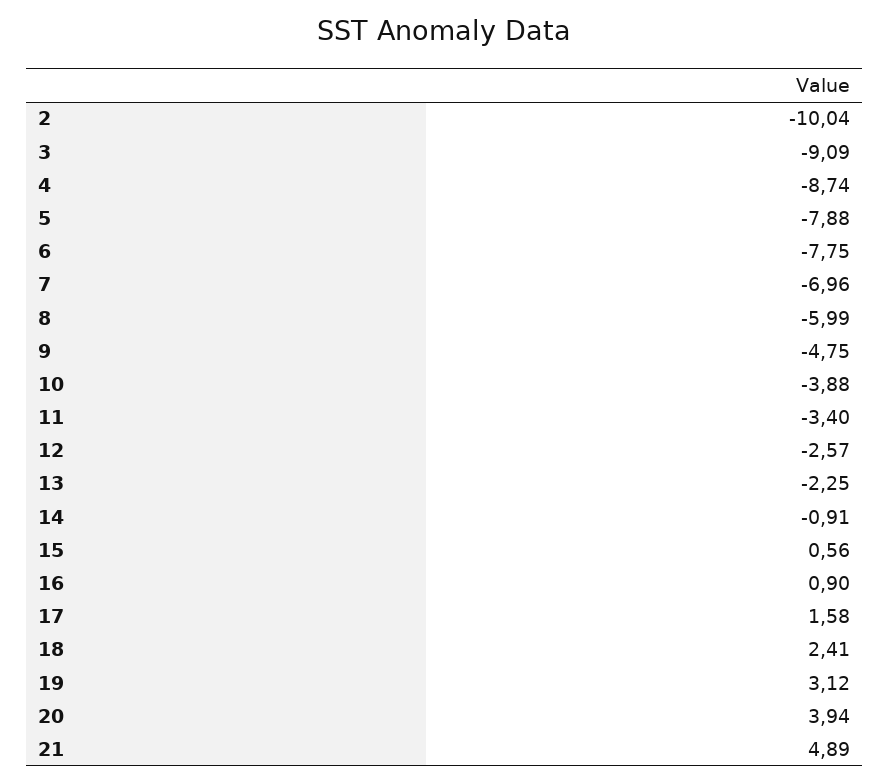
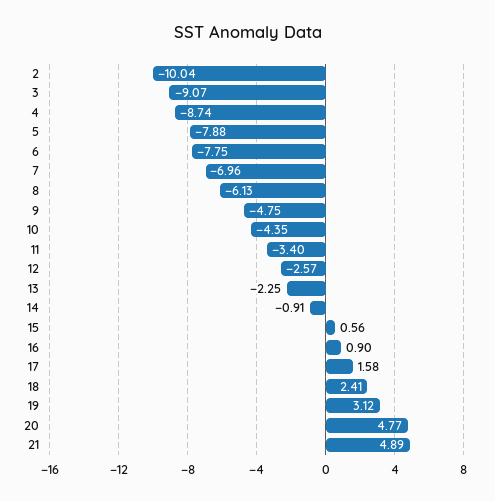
  {
    "2": -10.04,
-   "3": -9.09,
+   "3": -9.07,
    "4": -8.74,
    "5": -7.88,
    "6": -7.75,
    "7": -6.96,
-   "8": -5.99,
+   "8": -6.13,
    "9": -4.75,
-   "10": -3.88,
+   "10": -4.35,
    "11": -3.4,
    "12": -2.57,
    "13": -2.25,
    "14": -0.91,
    "15": 0.56,
    "16": 0.9,
    "17": 1.58,
    "18": 2.41,
    "19": 3.12,
-   "20": 3.94,
+   "20": 4.77,
    "21": 4.89
  }

